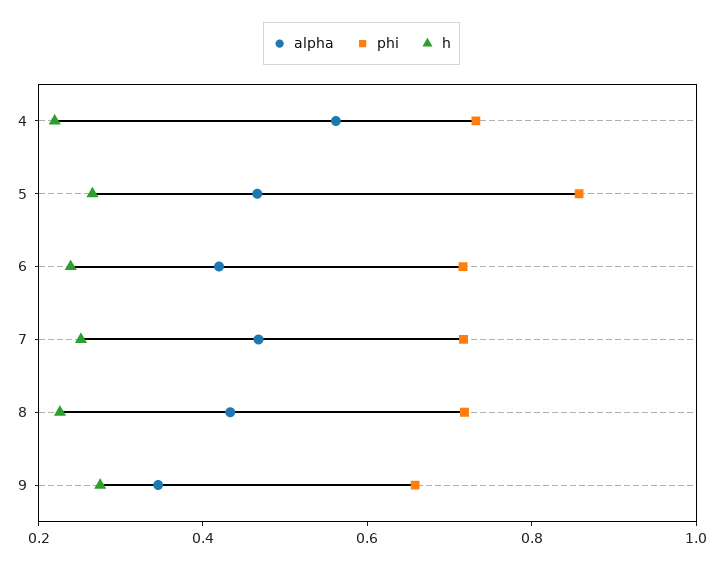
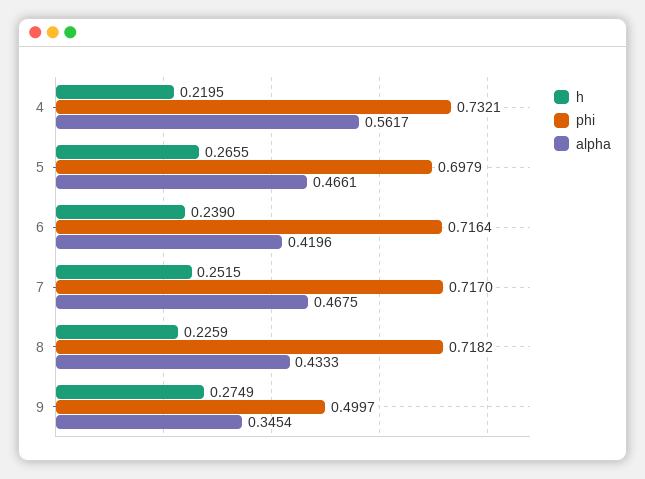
  {
    "alpha": {
      "4": 0.5617,
      "5": 0.4661,
      "6": 0.4196,
      "7": 0.4675,
      "8": 0.4333,
      "9": 0.3454
    },
    "phi": {
      "4": 0.7321,
-     "5": 0.85,
+     "5": 0.6979,
      "6": 0.7164,
      "7": 0.717,
      "8": 0.7182,
-     "9": 0.65
+     "9": 0.4997
    },
    "h": {
      "4": 0.2195,
      "5": 0.2655,
      "6": 0.239,
      "7": 0.2515,
      "8": 0.2259,
      "9": 0.2749
    }
  }

